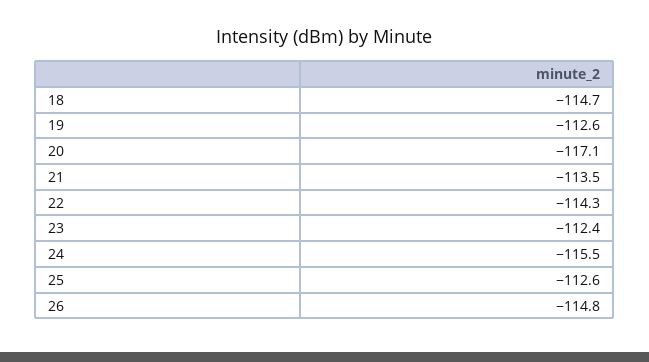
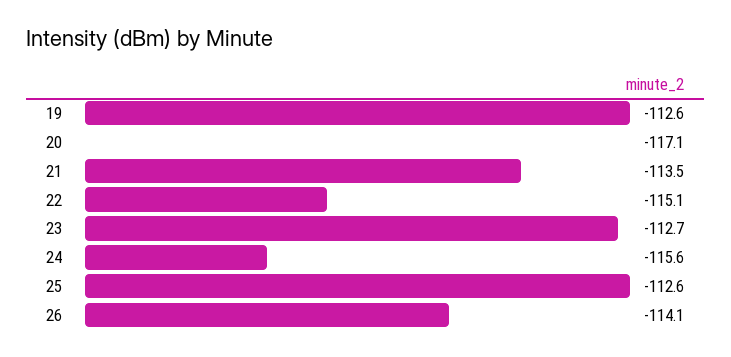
  {
-   "18": -114.7,
    "19": -112.6,
    "20": -117.1,
    "21": -113.5,
-   "22": -114.3,
+   "22": -115.1,
-   "23": -112.4,
+   "23": -112.7,
-   "24": -115.5,
+   "24": -115.6,
    "25": -112.6,
-   "26": -114.8
+   "26": -114.1
  }

